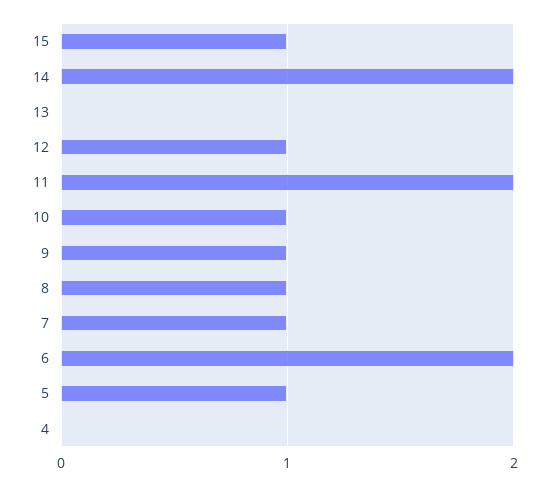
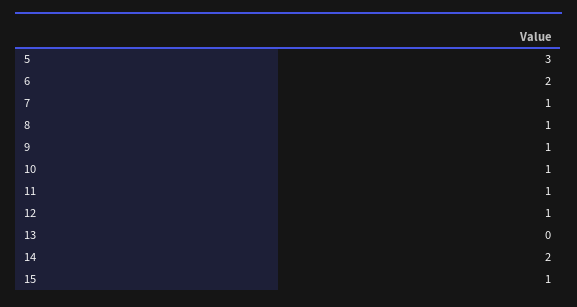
  {
    "15": 1,
    "14": 2,
    "13": 0,
    "12": 1,
-   "11": 2,
+   "11": 1,
    "10": 1,
    "9": 1,
    "8": 1,
    "7": 1,
    "6": 2,
-   "5": 1,
+   "5": 3
-   "4": 0
  }

